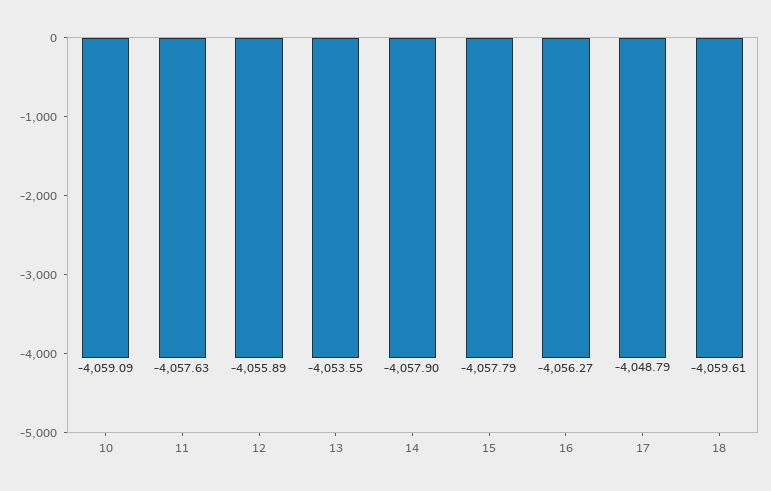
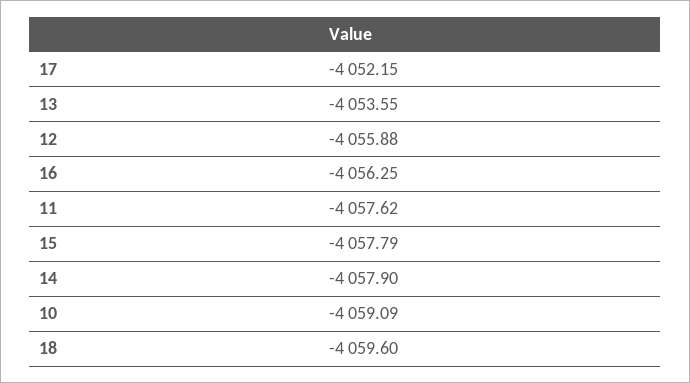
  {
    "10": -4059.09,
-   "11": -4057.63,
+   "11": -4057.62,
-   "12": -4055.89,
+   "12": -4055.88,
    "13": -4053.55,
    "14": -4057.9,
    "15": -4057.79,
-   "16": -4056.27,
+   "16": -4056.25,
-   "17": -4048.79,
+   "17": -4052.15,
-   "18": -4059.61
+   "18": -4059.6
  }

